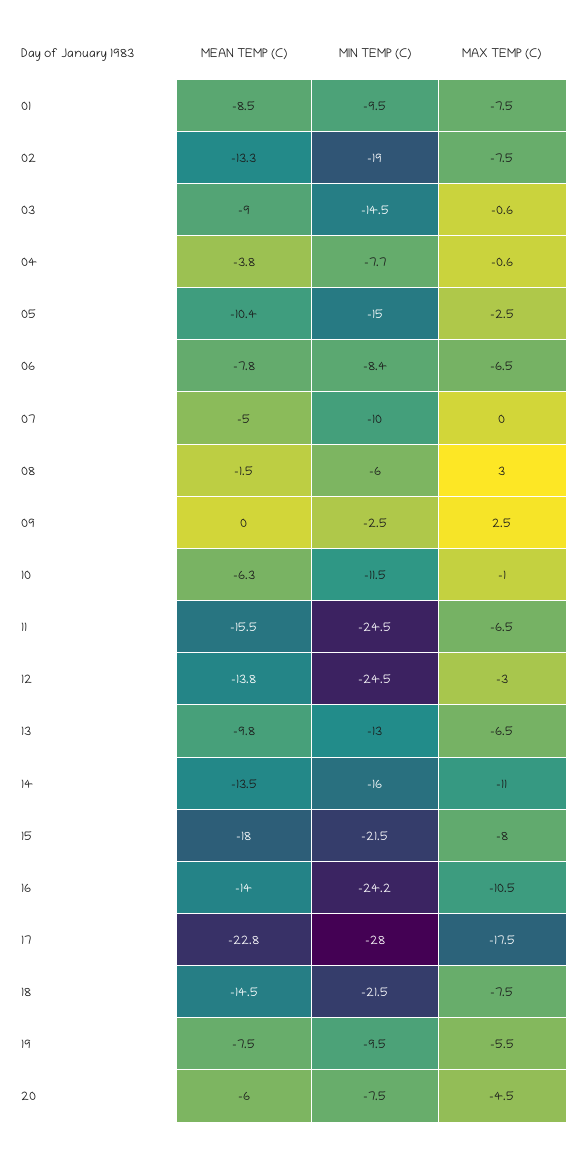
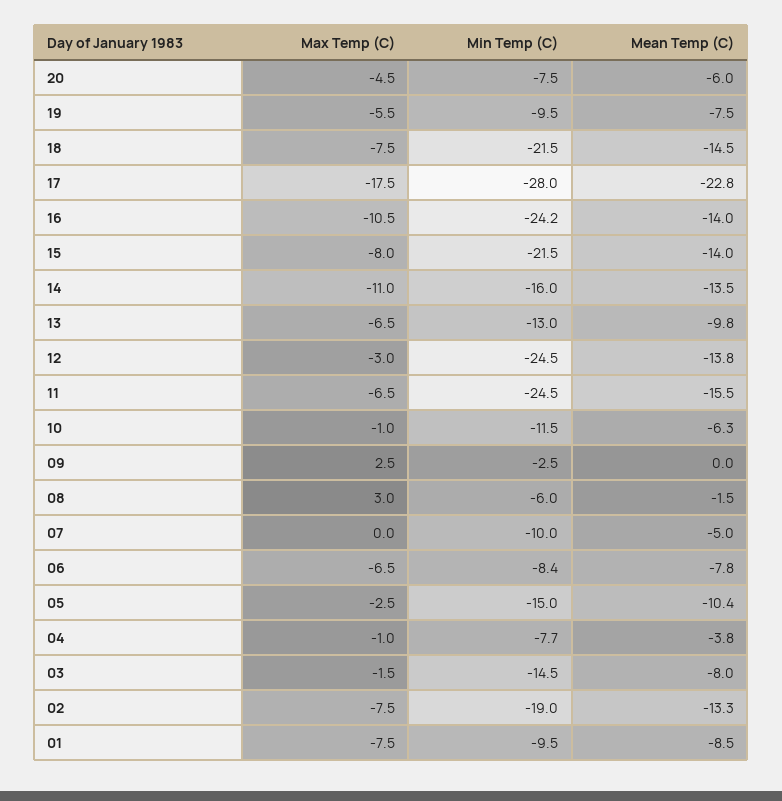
  {
    "MEAN TEMP (C)": {
      "01": -8.5,
      "02": -13.3,
-     "03": -9,
+     "03": -8,
      "04": -3.8,
      "05": -10.4,
      "06": -7.8,
      "07": -5,
      "08": -1.5,
      "09": 0,
      "10": -6.3,
      "11": -15.5,
      "12": -13.8,
      "13": -9.8,
      "14": -13.5,
-     "15": -18,
+     "15": -14,
      "16": -14,
      "17": -22.8,
      "18": -14.5,
      "19": -7.5,
      "20": -6
    },
    "MIN TEMP (C)": {
      "01": -9.5,
      "02": -19,
      "03": -14.5,
      "04": -7.7,
      "05": -15,
      "06": -8.4,
      "07": -10,
      "08": -6,
      "09": -2.5,
      "10": -11.5,
      "11": -24.5,
      "12": -24.5,
      "13": -13,
      "14": -16,
      "15": -21.5,
      "16": -24.2,
      "17": -28,
      "18": -21.5,
      "19": -9.5,
      "20": -7.5
    },
    "MAX TEMP (C)": {
      "01": -7.5,
      "02": -7.5,
-     "03": -0.6,
+     "03": -1.5,
-     "04": -0.6,
+     "04": -1,
      "05": -2.5,
      "06": -6.5,
      "07": 0,
      "08": 3,
      "09": 2.5,
      "10": -1,
      "11": -6.5,
      "12": -3,
      "13": -6.5,
      "14": -11,
      "15": -8,
      "16": -10.5,
      "17": -17.5,
      "18": -7.5,
      "19": -5.5,
      "20": -4.5
    }
  }

